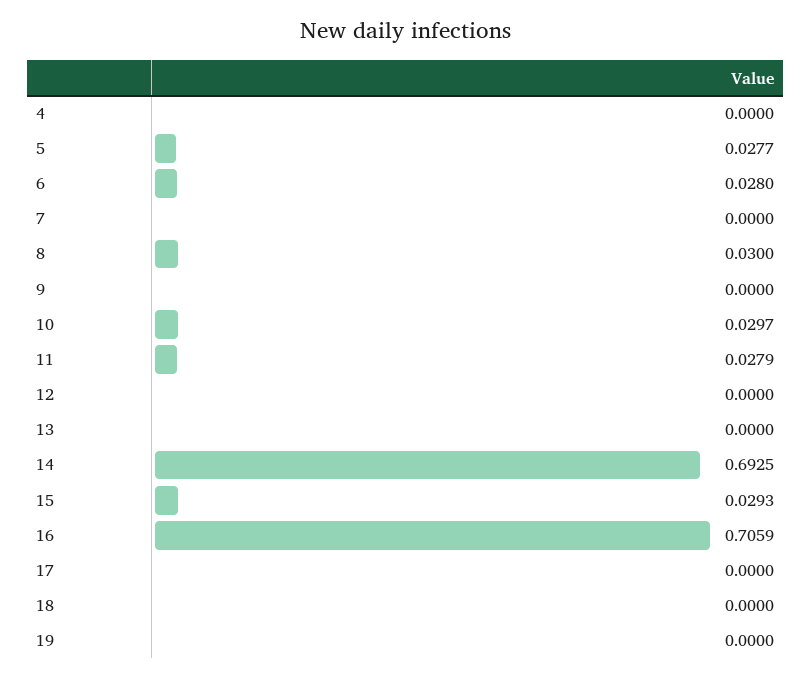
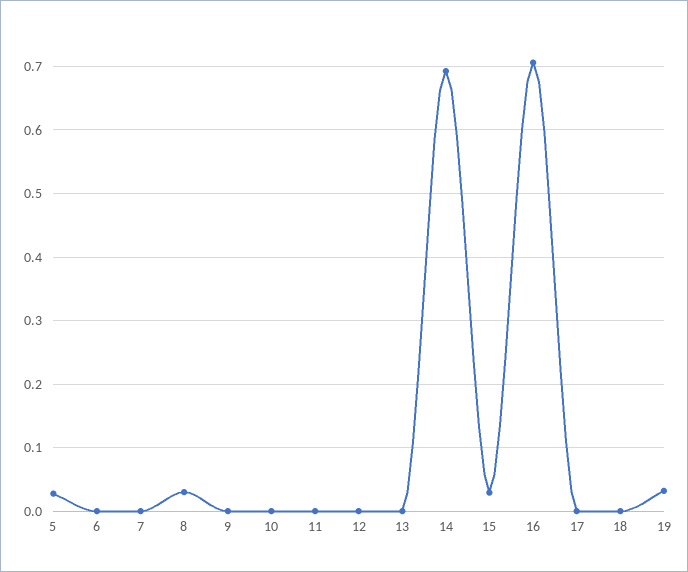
  {
-   "4": 0,
    "5": 0.0277,
-   "6": 0.028,
+   "6": 0,
    "7": 0,
    "8": 0.03,
    "9": 0,
-   "10": 0.0297,
+   "10": 0,
-   "11": 0.0279,
+   "11": 0,
    "12": 0,
    "13": 0,
    "14": 0.6925,
    "15": 0.0293,
    "16": 0.7059,
    "17": 0,
    "18": 0,
-   "19": 0
+   "19": 0.03
  }

